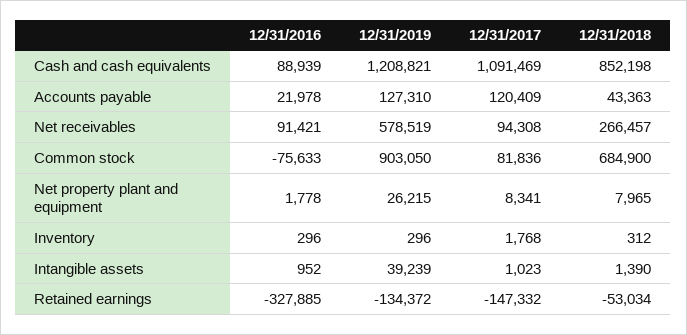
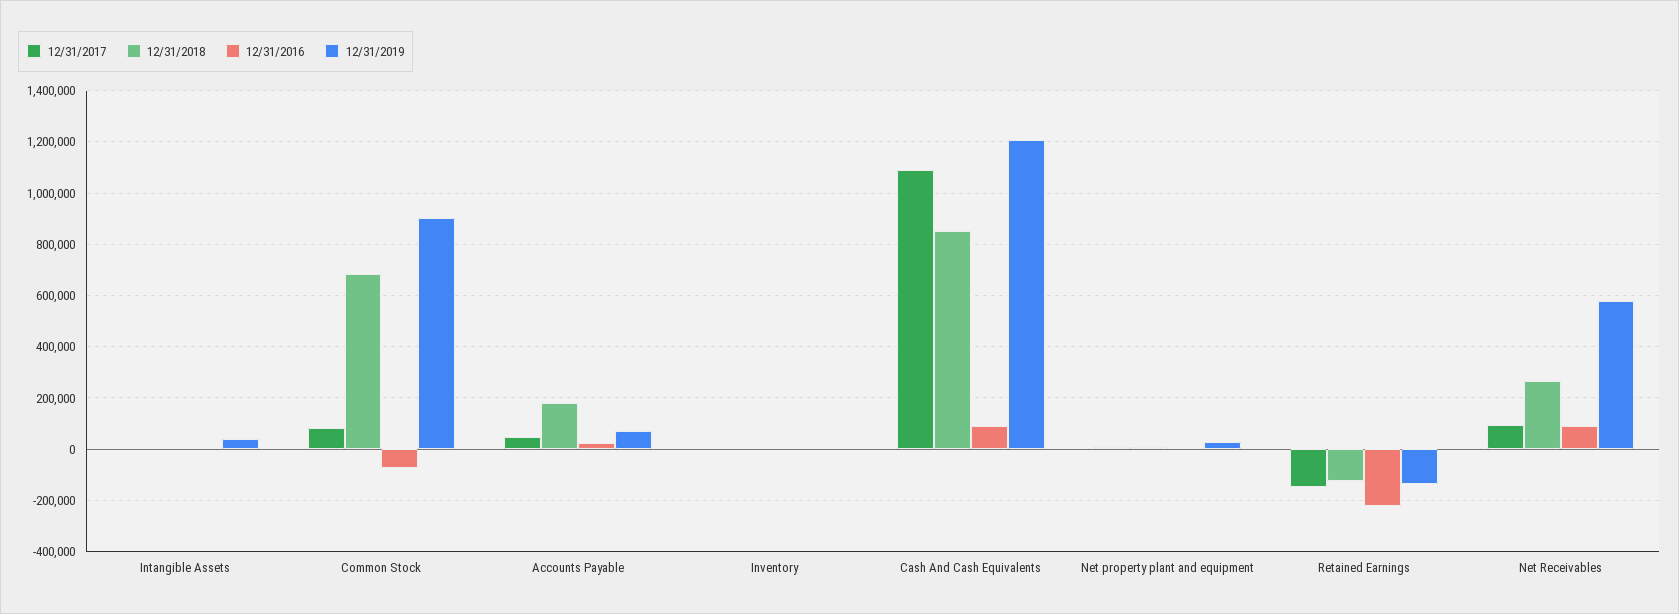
  {
    "12/31/2016": {
      "Cash and cash equivalents": 88939,
      "Accounts payable": 21978,
      "Net receivables": 91421,
      "Common stock": -75633,
      "Net property plant and equipment": 1778,
      "Inventory": 296,
      "Intangible assets": 952,
-     "Retained earnings": -327885
+     "Retained earnings": -225000
    },
    "12/31/2019": {
      "Cash and cash equivalents": 1208821,
-     "Accounts payable": 127310,
+     "Accounts payable": 75000,
      "Net receivables": 578519,
      "Common stock": 903050,
      "Net property plant and equipment": 26215,
      "Inventory": 296,
      "Intangible assets": 39239,
      "Retained earnings": -134372
    },
    "12/31/2017": {
      "Cash and cash equivalents": 1091469,
-     "Accounts payable": 120409,
+     "Accounts payable": 50000,
      "Net receivables": 94308,
      "Common stock": 81836,
      "Net property plant and equipment": 8341,
      "Inventory": 1768,
      "Intangible assets": 1023,
      "Retained earnings": -147332
    },
    "12/31/2018": {
      "Cash and cash equivalents": 852198,
-     "Accounts payable": 43363,
+     "Accounts payable": 175000,
      "Net receivables": 266457,
      "Common stock": 684900,
      "Net property plant and equipment": 7965,
      "Inventory": 312,
      "Intangible assets": 1390,
-     "Retained earnings": -53034
+     "Retained earnings": -125000
    }
  }

